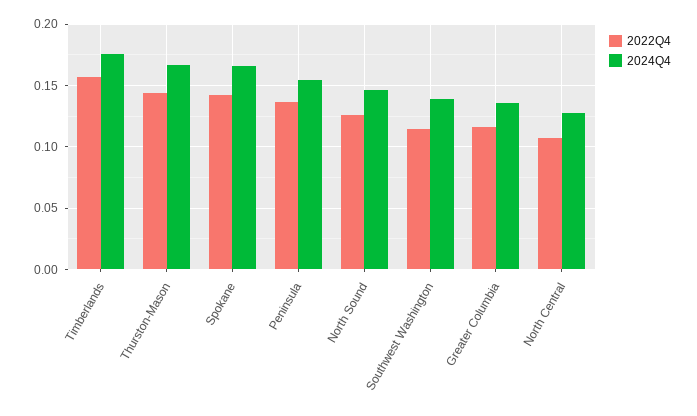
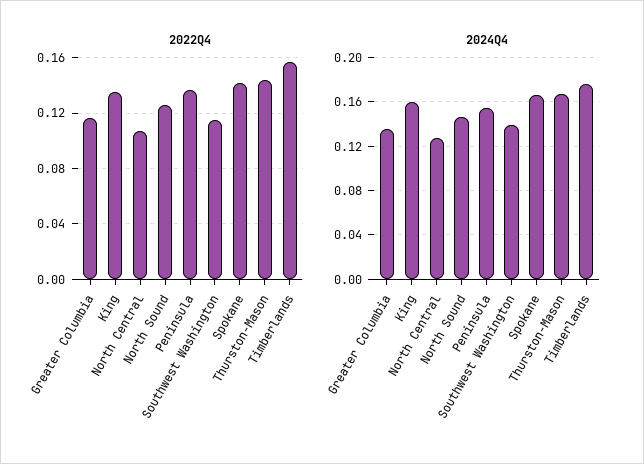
  {
    "2022Q4": {
      "Timberlands": 0.155,
      "Thurston-Mason": 0.145,
      "Spokane": 0.14,
      "Peninsula": 0.135,
      "North Sound": 0.125,
      "Southwest Washington": 0.115,
      "Greater Columbia": 0.115,
-     "North Central": 0.105
+     "North Central": 0.105,
+     "King": 0.135
    },
    "2024Q4": {
      "Timberlands": 0.175,
      "Thurston-Mason": 0.165,
      "Spokane": 0.165,
      "Peninsula": 0.155,
      "North Sound": 0.145,
      "Southwest Washington": 0.14,
      "Greater Columbia": 0.135,
-     "North Central": 0.13
+     "North Central": 0.13,
+     "King": 0.16
    }
  }

